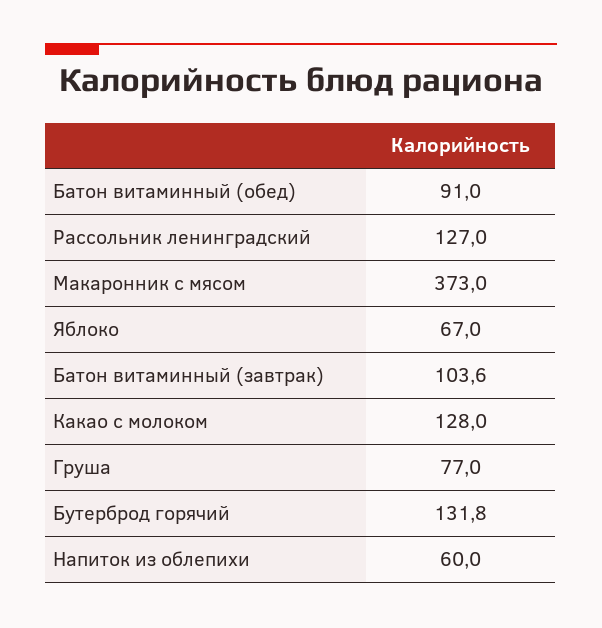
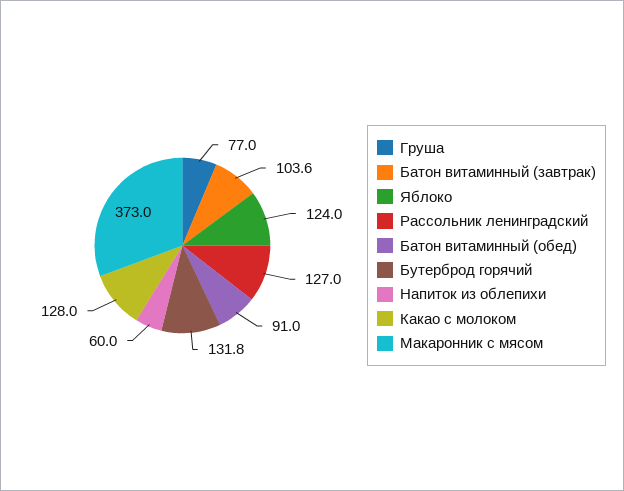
  {
    "Батон витаминный (обед)": 91,
    "Рассольник ленинградский": 127,
    "Макаронник с мясом": 373,
-   "Яблоко": 67,
+   "Яблоко": 124,
    "Батон витаминный (завтрак)": 103.6,
    "Какао с молоком": 128,
    "Груша": 77,
    "Бутерброд горячий": 131.8,
    "Напиток из облепихи": 60
  }

